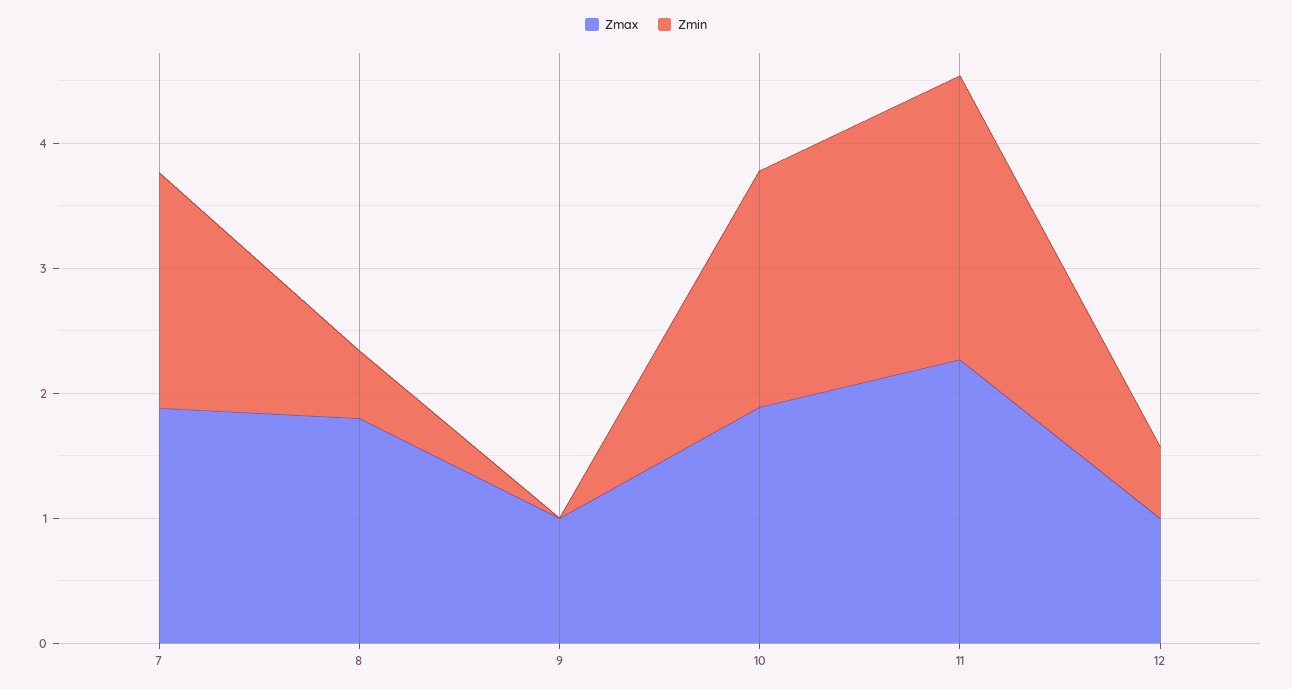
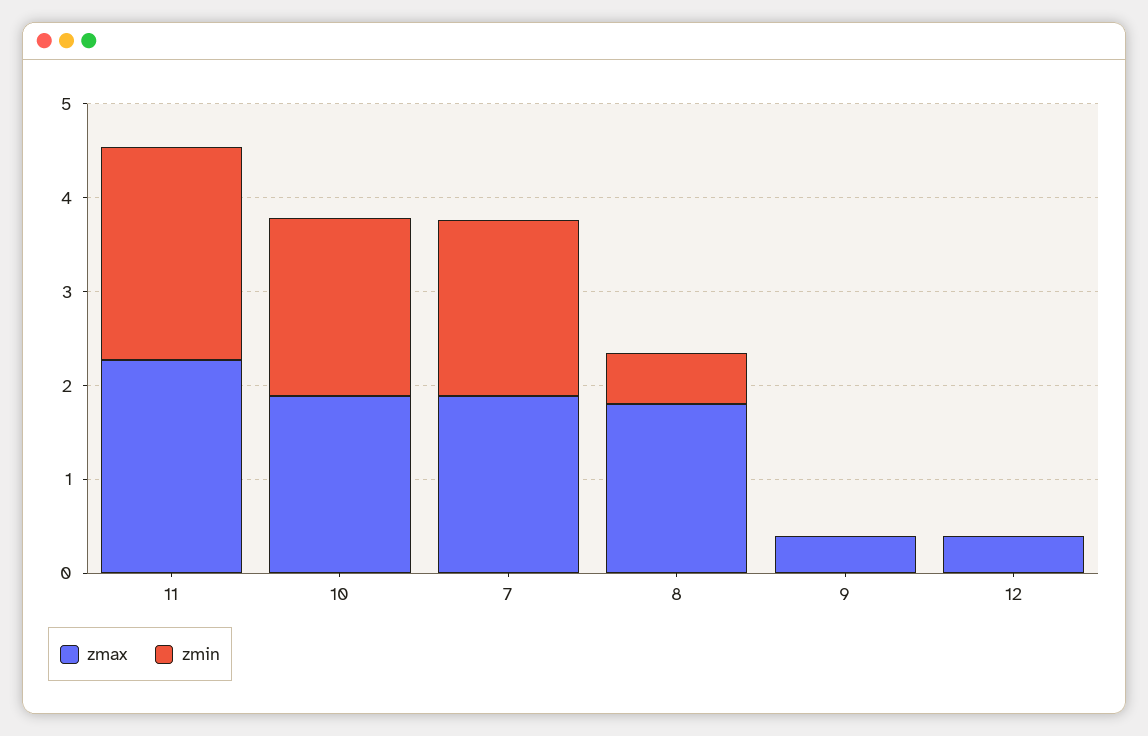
  {
    "Zmax": {
      "7": 1.8,
      "8": 1.8,
-     "9": 1,
+     "9": 0.4,
      "10": 1.8,
      "11": 2.2,
-     "12": 1
+     "12": 0.4
    },
    "Zmin": {
      "7": 1.8,
      "8": 0.6,
      "9": 0,
      "10": 1.8,
      "11": 2.2,
-     "12": 0.6
+     "12": 0
    }
  }

